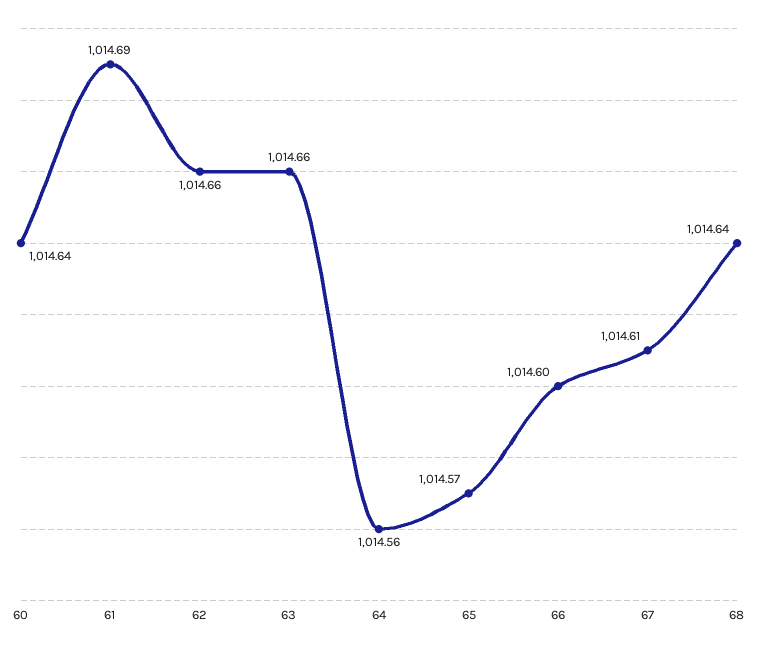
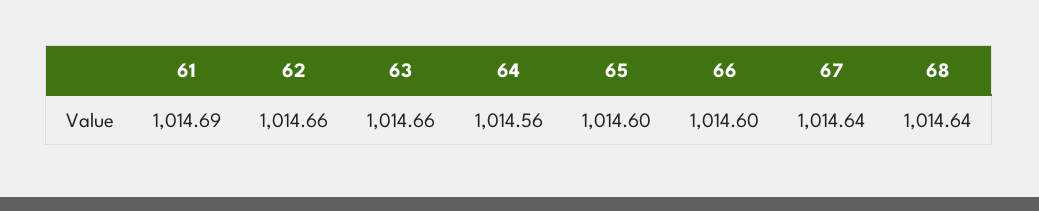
  {
-   "60": 1014.64,
    "61": 1014.69,
    "62": 1014.66,
    "63": 1014.66,
    "64": 1014.56,
-   "65": 1014.57,
+   "65": 1014.6,
    "66": 1014.6,
-   "67": 1014.61,
+   "67": 1014.64,
    "68": 1014.64
  }

